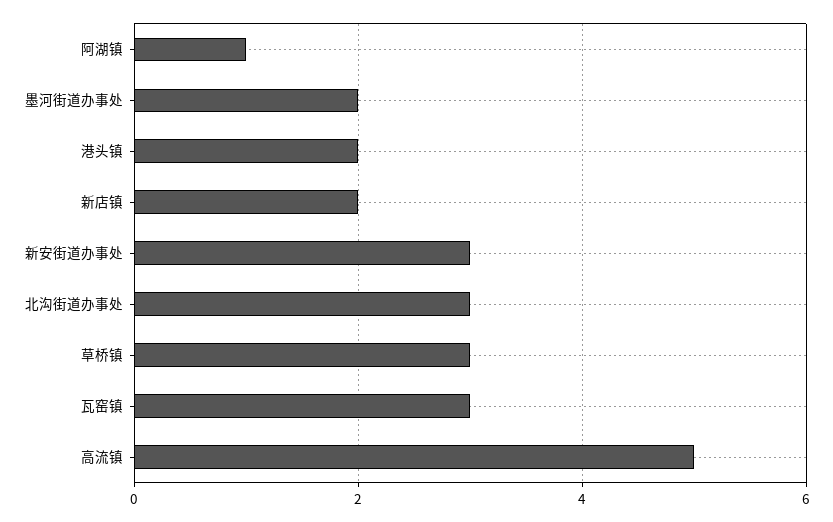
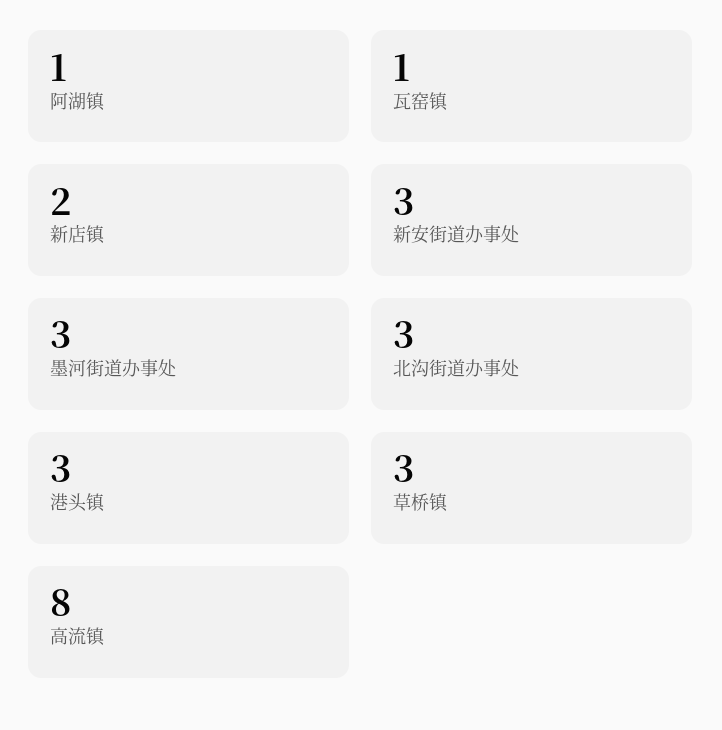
  {
    "阿湖镇": 1,
-   "墨河街道办事处": 2,
+   "墨河街道办事处": 3,
-   "港头镇": 2,
+   "港头镇": 3,
    "新店镇": 2,
    "新安街道办事处": 3,
    "北沟街道办事处": 3,
    "草桥镇": 3,
-   "瓦窑镇": 3,
+   "瓦窑镇": 1,
-   "高流镇": 5
+   "高流镇": 8
  }

